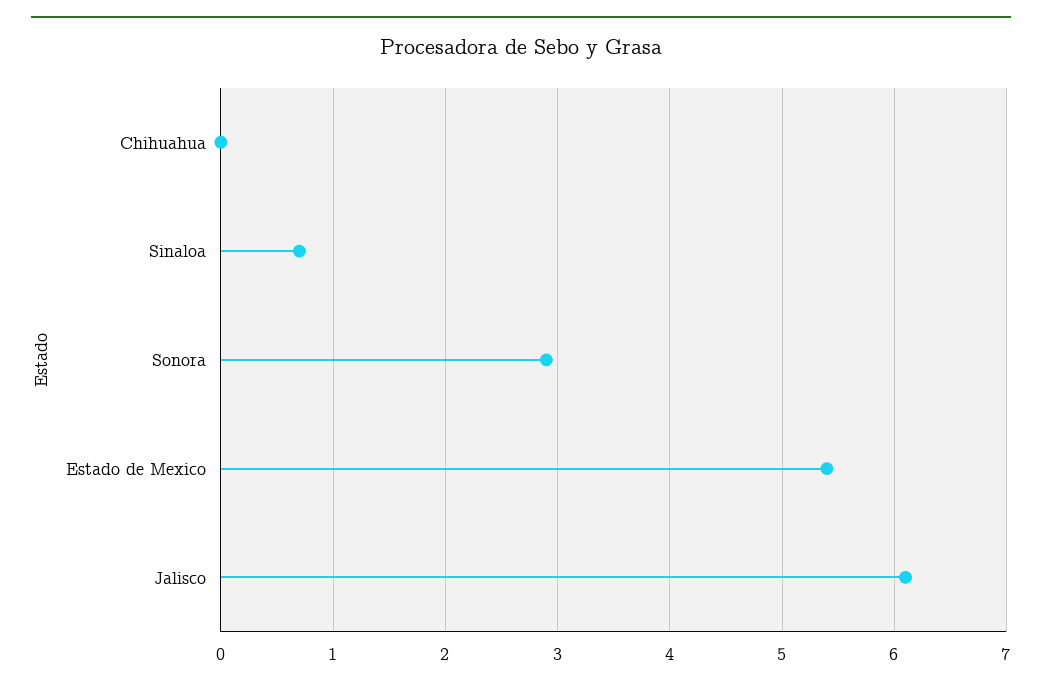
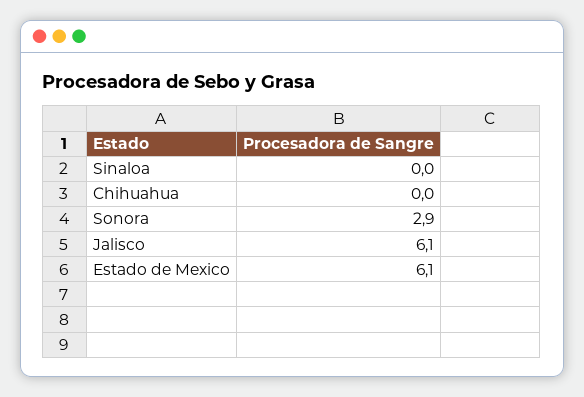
  {
    "Chihuahua": 0,
-   "Sinaloa": 0.7,
+   "Sinaloa": 0,
    "Sonora": 2.9,
-   "Estado de Mexico": 5.4,
+   "Estado de Mexico": 6.1,
    "Jalisco": 6.1
  }

